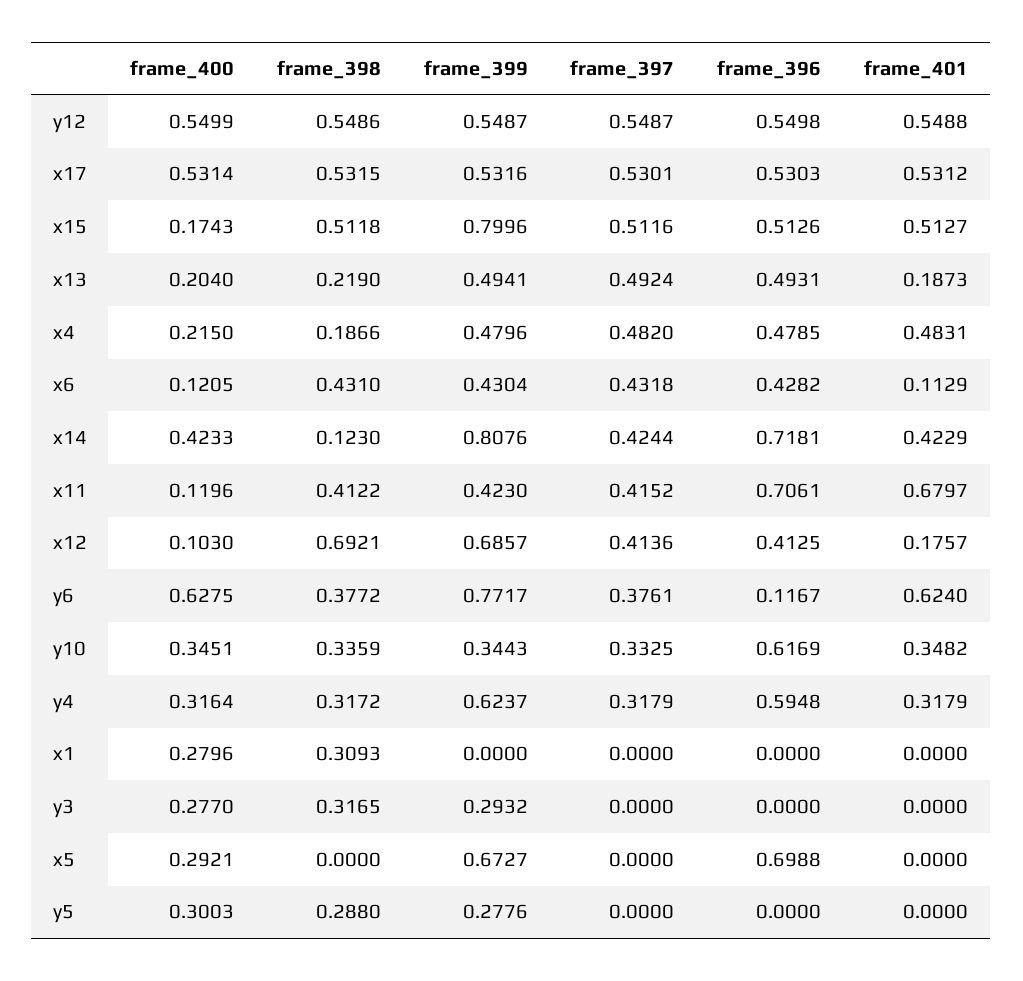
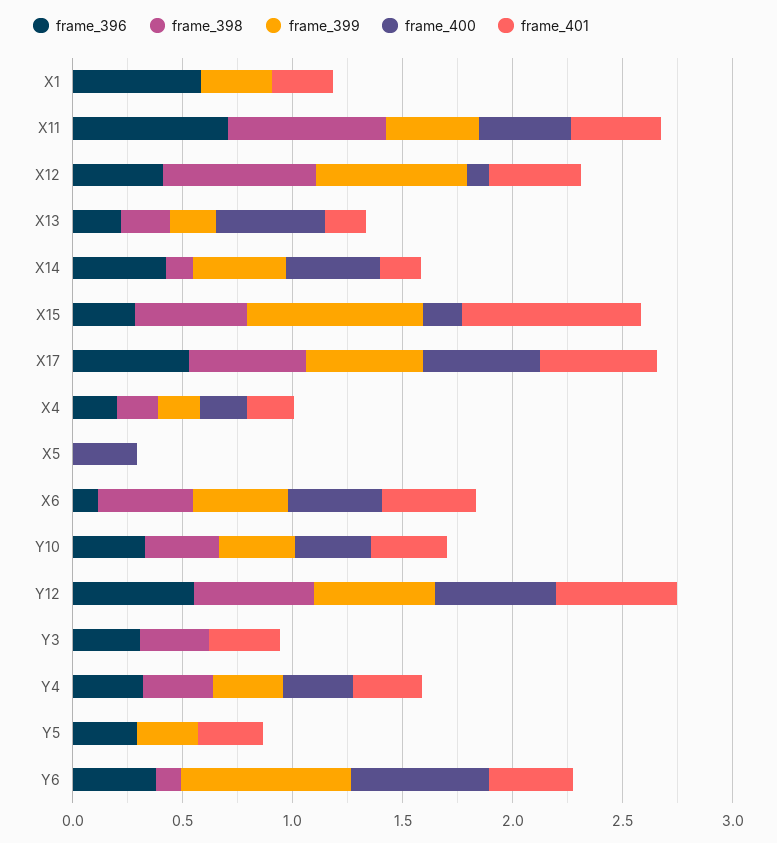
  {
    "frame_400": {
      "y12": 0.5499,
      "x17": 0.5314,
      "x15": 0.1743,
-     "x13": 0.204,
+     "x13": 0.5,
      "x4": 0.215,
-     "x6": 0.1205,
+     "x6": 0.4,
      "x14": 0.4233,
-     "x11": 0.1196,
+     "x11": 0.4,
      "x12": 0.103,
      "y6": 0.6275,
      "y10": 0.3451,
      "y4": 0.3164,
-     "x1": 0.2796,
+     "x1": 0,
-     "y3": 0.277,
+     "y3": 0,
      "x5": 0.2921,
-     "y5": 0.3003
+     "y5": 0
    },
    "frame_398": {
      "y12": 0.5486,
      "x17": 0.5315,
      "x15": 0.5118,
      "x13": 0.219,
      "x4": 0.1866,
      "x6": 0.431,
      "x14": 0.123,
-     "x11": 0.4122,
+     "x11": 0.7,
      "x12": 0.6921,
-     "y6": 0.3772,
+     "y6": 0.1,
      "y10": 0.3359,
      "y4": 0.3172,
-     "x1": 0.3093,
+     "x1": 0,
      "y3": 0.3165,
      "x5": 0,
-     "y5": 0.288
+     "y5": 0
    },
    "frame_399": {
      "y12": 0.5487,
      "x17": 0.5316,
      "x15": 0.7996,
-     "x13": 0.4941,
+     "x13": 0.2,
-     "x4": 0.4796,
+     "x4": 0.2,
      "x6": 0.4304,
-     "x14": 0.8076,
+     "x14": 0.4,
      "x11": 0.423,
      "x12": 0.6857,
      "y6": 0.7717,
      "y10": 0.3443,
-     "y4": 0.6237,
+     "y4": 0.3,
-     "x1": 0,
+     "x1": 0.3,
-     "y3": 0.2932,
+     "y3": 0,
-     "x5": 0.6727,
+     "x5": 0,
      "y5": 0.2776
    },
-   "frame_397": {
-     "y12": 0.5487,
-     "x17": 0.5301,
-     "x15": 0.5116,
-     "x13": 0.4924,
-     "x4": 0.482,
-     "x6": 0.4318,
-     "x14": 0.4244,
-     "x11": 0.4152,
-     "x12": 0.4136,
-     "y6": 0.3761,
-     "y10": 0.3325,
-     "y4": 0.3179,
-     "x1": 0,
-     "y3": 0,
-     "x5": 0,
-     "y5": 0
-   },
    "frame_396": {
      "y12": 0.5498,
      "x17": 0.5303,
-     "x15": 0.5126,
+     "x15": 0.3,
-     "x13": 0.4931,
+     "x13": 0.2,
-     "x4": 0.4785,
+     "x4": 0.2,
-     "x6": 0.4282,
+     "x6": 0.1,
-     "x14": 0.7181,
+     "x14": 0.4,
      "x11": 0.7061,
      "x12": 0.4125,
-     "y6": 0.1167,
+     "y6": 0.4,
-     "y10": 0.6169,
+     "y10": 0.3,
-     "y4": 0.5948,
+     "y4": 0.3,
-     "x1": 0,
+     "x1": 0.6,
-     "y3": 0,
+     "y3": 0.3,
-     "x5": 0.6988,
+     "x5": 0,
-     "y5": 0
+     "y5": 0.3
    },
    "frame_401": {
      "y12": 0.5488,
      "x17": 0.5312,
-     "x15": 0.5127,
+     "x15": 0.8,
      "x13": 0.1873,
-     "x4": 0.4831,
+     "x4": 0.2,
-     "x6": 0.1129,
+     "x6": 0.4,
-     "x14": 0.4229,
+     "x14": 0.2,
-     "x11": 0.6797,
+     "x11": 0.4,
-     "x12": 0.1757,
+     "x12": 0.4,
-     "y6": 0.624,
+     "y6": 0.4,
      "y10": 0.3482,
      "y4": 0.3179,
-     "x1": 0,
+     "x1": 0.3,
-     "y3": 0,
+     "y3": 0.3,
      "x5": 0,
-     "y5": 0
+     "y5": 0.3
    }
  }

